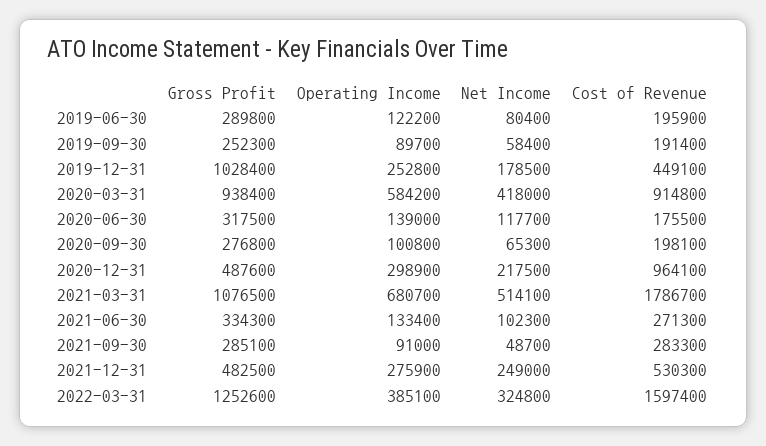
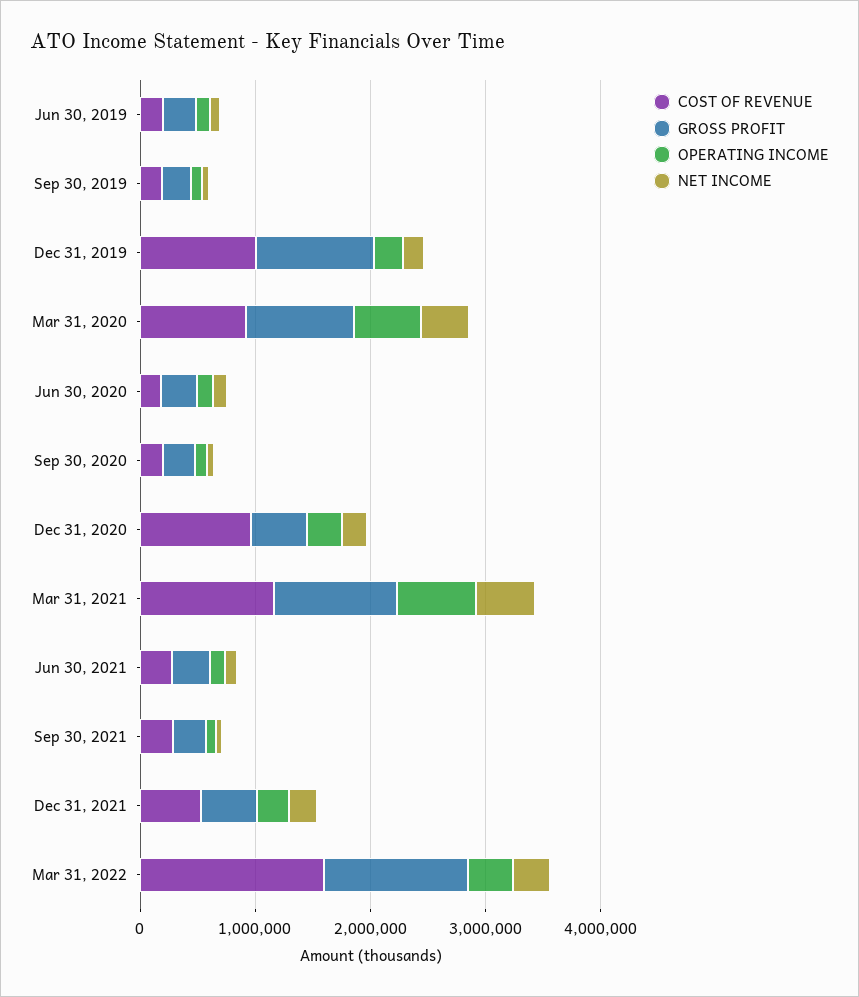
  {
    "Gross Profit": {
      "2019-06-30": 289800,
      "2019-09-30": 252300,
      "2019-12-31": 1028400,
      "2020-03-31": 938400,
      "2020-06-30": 317500,
      "2020-09-30": 276800,
      "2020-12-31": 487600,
      "2021-03-31": 1076500,
      "2021-06-30": 334300,
      "2021-09-30": 285100,
      "2021-12-31": 482500,
      "2022-03-31": 1252600
    },
    "Operating Income": {
      "2019-06-30": 122200,
      "2019-09-30": 89700,
      "2019-12-31": 252800,
      "2020-03-31": 584200,
      "2020-06-30": 139000,
      "2020-09-30": 100800,
      "2020-12-31": 298900,
      "2021-03-31": 680700,
      "2021-06-30": 133400,
      "2021-09-30": 91000,
      "2021-12-31": 275900,
      "2022-03-31": 385100
    },
    "Net Income": {
      "2019-06-30": 80400,
      "2019-09-30": 58400,
      "2019-12-31": 178500,
      "2020-03-31": 418000,
      "2020-06-30": 117700,
      "2020-09-30": 65300,
      "2020-12-31": 217500,
      "2021-03-31": 514100,
      "2021-06-30": 102300,
      "2021-09-30": 48700,
      "2021-12-31": 249000,
      "2022-03-31": 324800
    },
    "Cost of Revenue": {
      "2019-06-30": 195900,
      "2019-09-30": 191400,
-     "2019-12-31": 449100,
+     "2019-12-31": 1000000,
      "2020-03-31": 914800,
      "2020-06-30": 175500,
      "2020-09-30": 198100,
      "2020-12-31": 964100,
-     "2021-03-31": 1786700,
+     "2021-03-31": 1200000,
      "2021-06-30": 271300,
      "2021-09-30": 283300,
      "2021-12-31": 530300,
      "2022-03-31": 1597400
    }
  }

